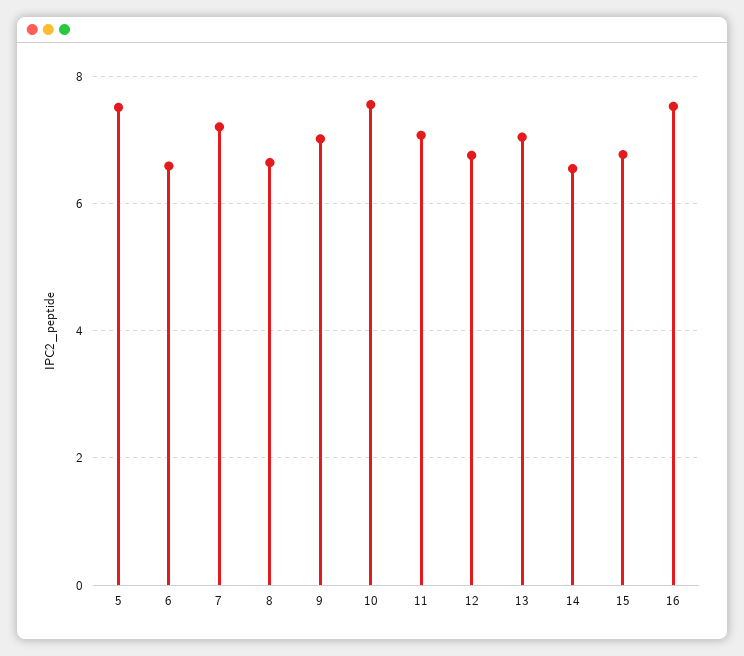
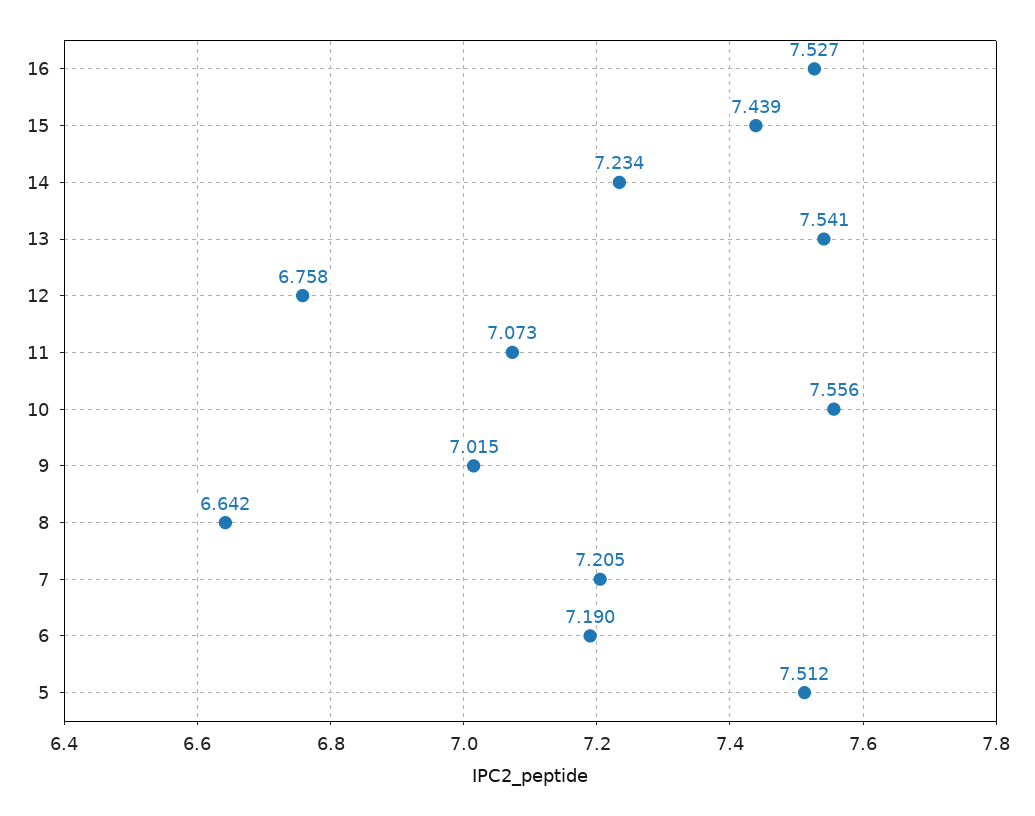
  {
    "5": 7.512,
-   "6": 6.6,
+   "6": 7.19,
    "7": 7.205,
    "8": 6.642,
    "9": 7.015,
    "10": 7.556,
    "11": 7.073,
    "12": 6.758,
-   "13": 7,
+   "13": 7.541,
-   "14": 6.6,
+   "14": 7.234,
-   "15": 6.8,
+   "15": 7.439,
    "16": 7.527
  }

